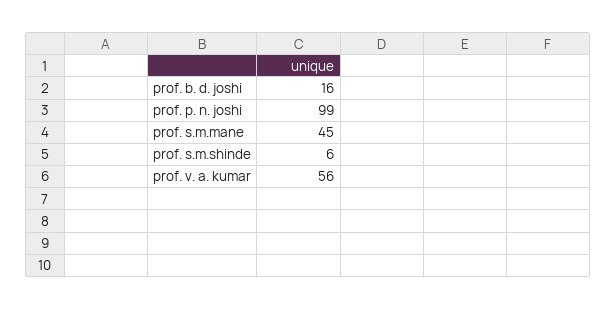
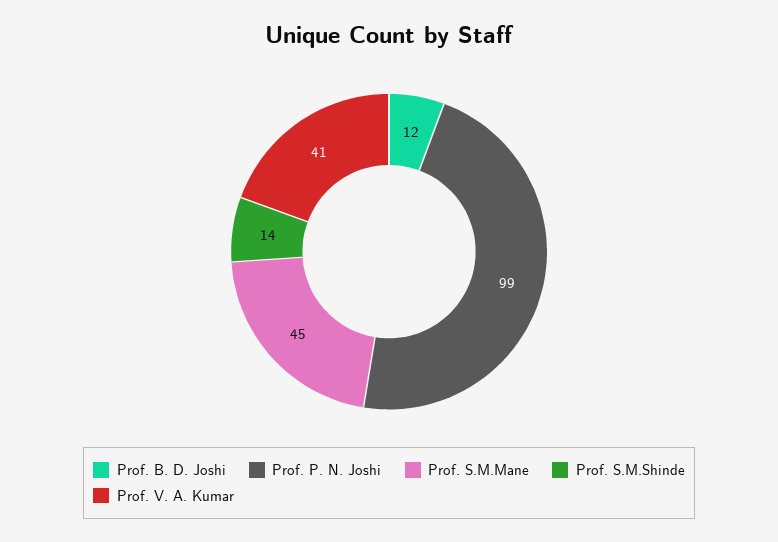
  {
-   "prof. b. d. joshi": 16,
+   "prof. b. d. joshi": 12,
    "prof. p. n. joshi": 99,
    "prof. s.m.mane": 45,
-   "prof. s.m.shinde": 6,
+   "prof. s.m.shinde": 14,
-   "prof. v. a. kumar": 56
+   "prof. v. a. kumar": 41
  }

